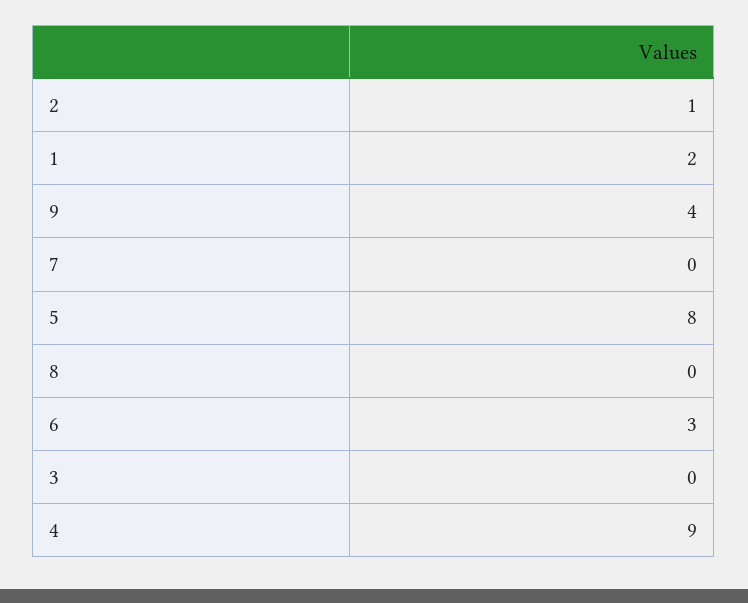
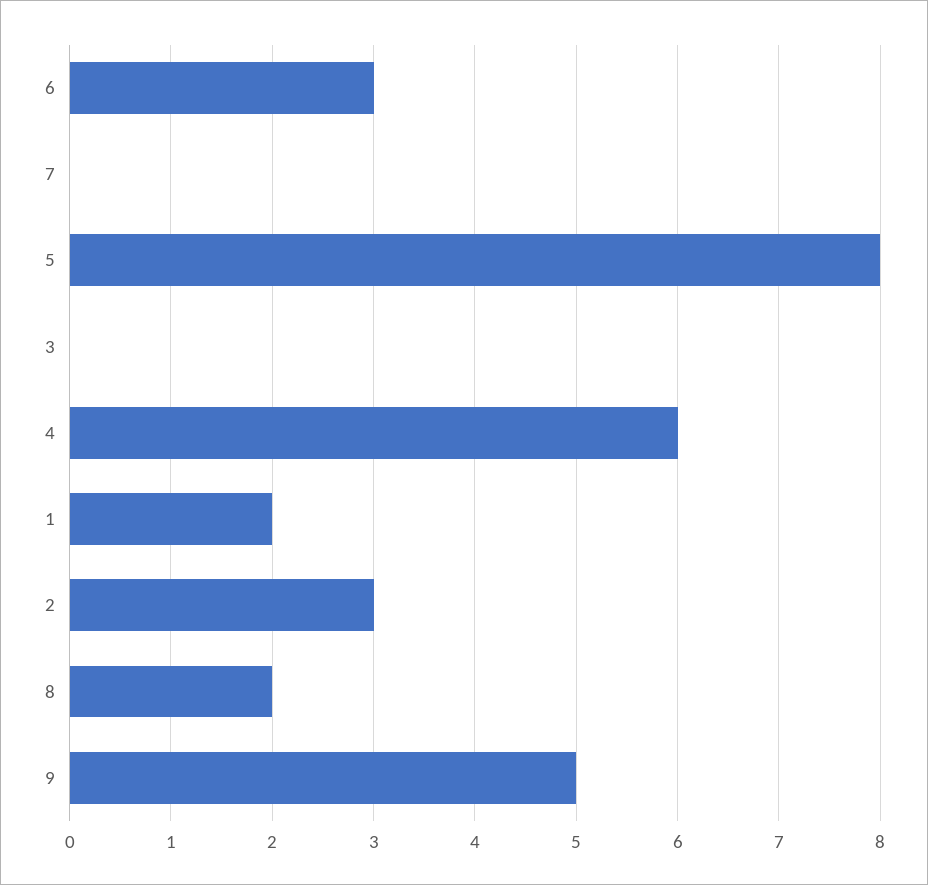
  {
-   "2": 1,
+   "2": 3,
    "1": 2,
-   "9": 4,
+   "9": 5,
    "7": 0,
    "5": 8,
-   "8": 0,
+   "8": 2,
    "6": 3,
    "3": 0,
-   "4": 9
+   "4": 6
  }

